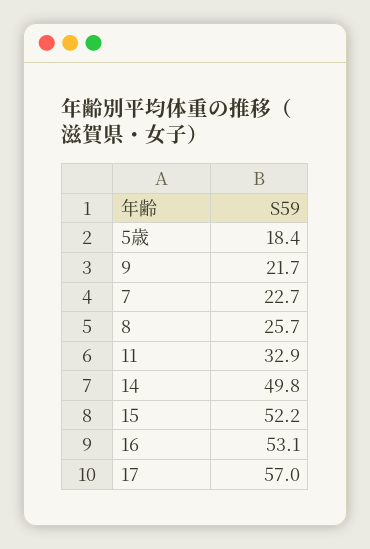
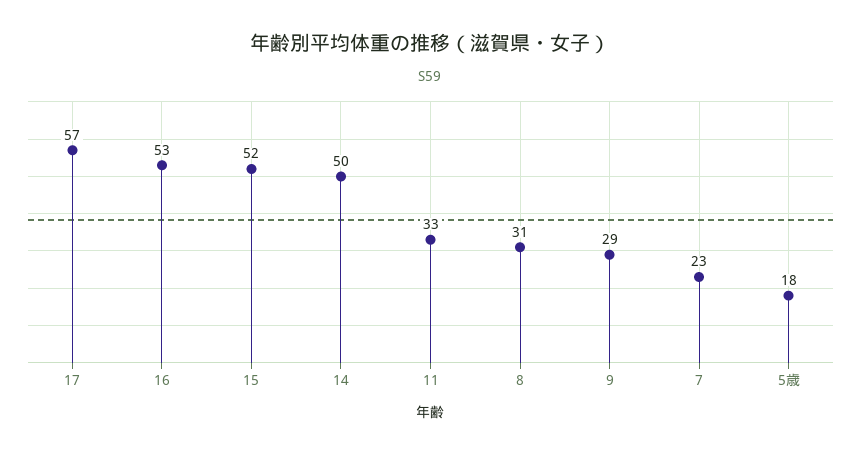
  {
    "5歳": 18.4,
-   "9": 21.7,
+   "9": 29,
    "7": 22.7,
-   "8": 25.7,
+   "8": 31,
    "11": 32.9,
    "14": 49.8,
    "15": 52.2,
    "16": 53.1,
    "17": 57
  }

